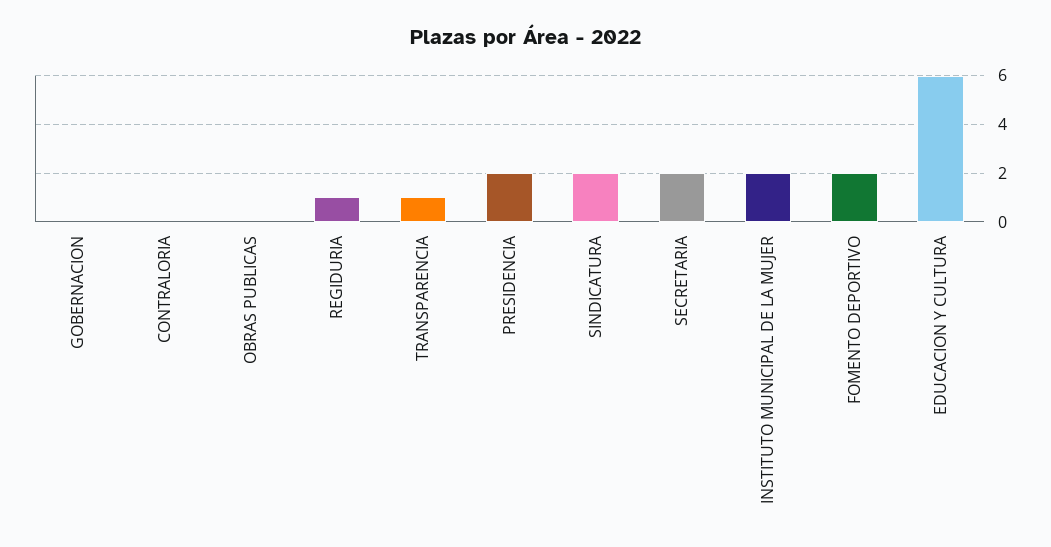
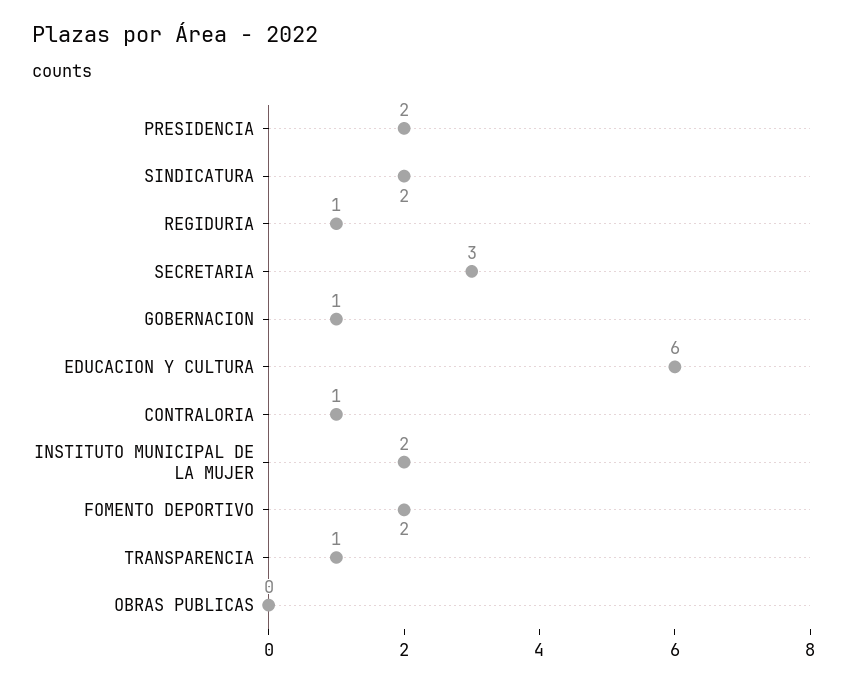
  {
-   "GOBERNACION": 0,
+   "GOBERNACION": 1,
-   "CONTRALORIA": 0,
+   "CONTRALORIA": 1,
    "OBRAS PUBLICAS": 0,
    "REGIDURIA": 1,
    "TRANSPARENCIA": 1,
    "PRESIDENCIA": 2,
    "SINDICATURA": 2,
-   "SECRETARIA": 2,
+   "SECRETARIA": 3,
    "INSTITUTO MUNICIPAL DE LA MUJER": 2,
    "FOMENTO DEPORTIVO": 2,
    "EDUCACION Y CULTURA": 6
  }

